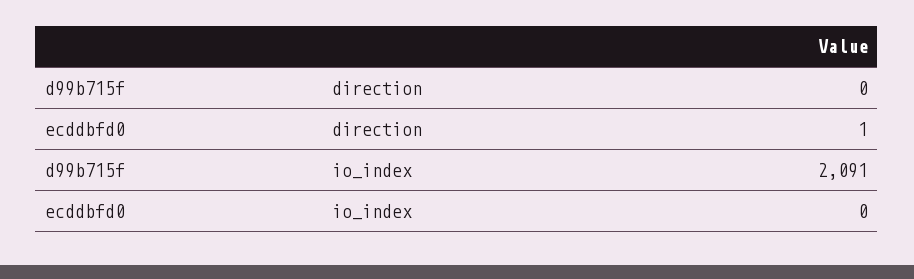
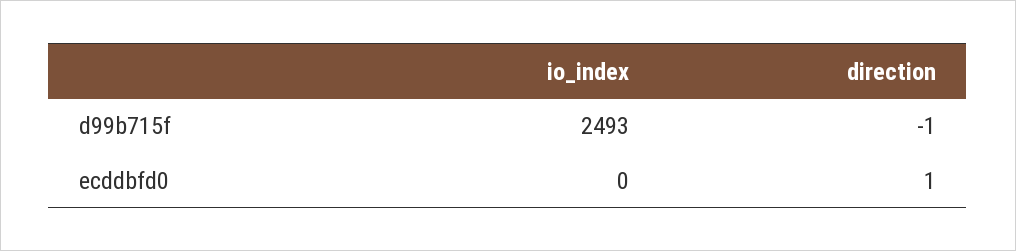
  {
    "d99b715f": {
-     "direction": 0,
+     "direction": -1,
-     "io_index": 2091
+     "io_index": 2493
    },
    "ecddbfd0": {
      "direction": 1,
      "io_index": 0
    }
  }

